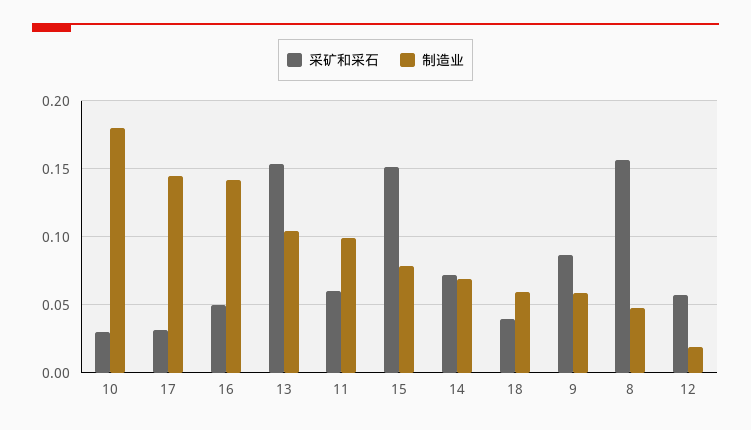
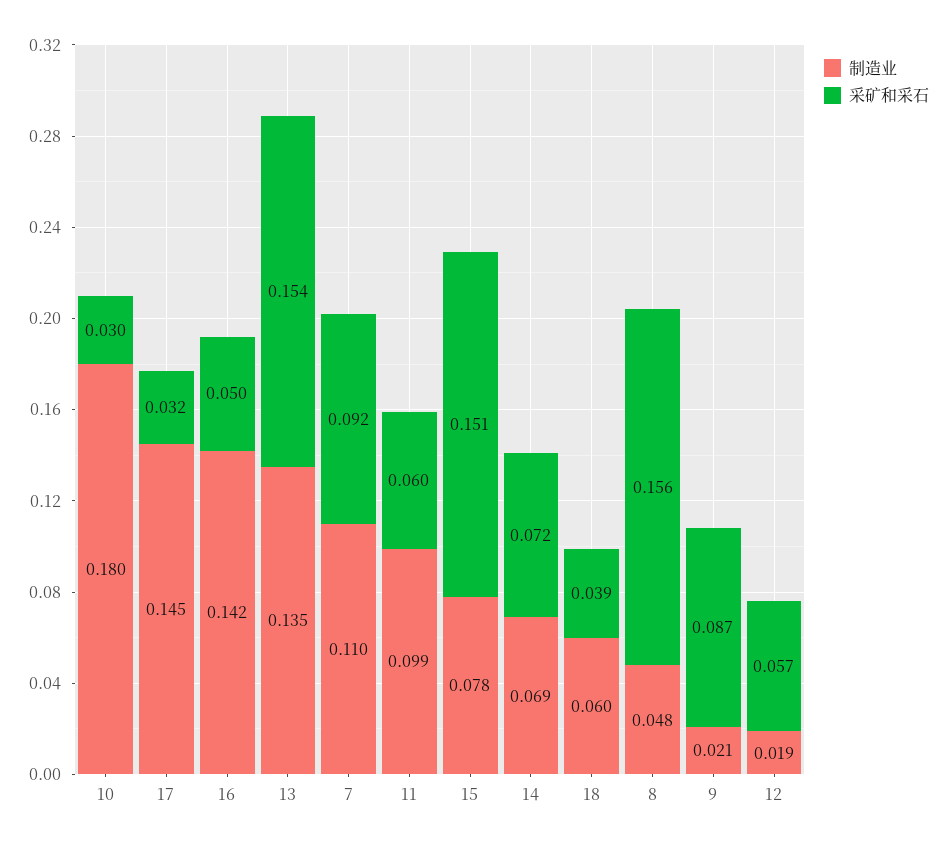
  {
    "采矿和采石": {
      "10": 0.03,
      "17": 0.032,
      "16": 0.05,
      "13": 0.154,
      "11": 0.06,
      "15": 0.151,
      "14": 0.072,
      "18": 0.039,
      "9": 0.087,
      "8": 0.156,
-     "12": 0.057
+     "12": 0.057,
+     "7": 0.092
    },
    "制造业": {
      "10": 0.18,
      "17": 0.145,
      "16": 0.142,
-     "13": 0.105,
+     "13": 0.135,
      "11": 0.099,
      "15": 0.078,
      "14": 0.069,
      "18": 0.06,
-     "9": 0.06,
+     "9": 0.021,
      "8": 0.048,
-     "12": 0.019
+     "12": 0.019,
+     "7": 0.11
    }
  }

